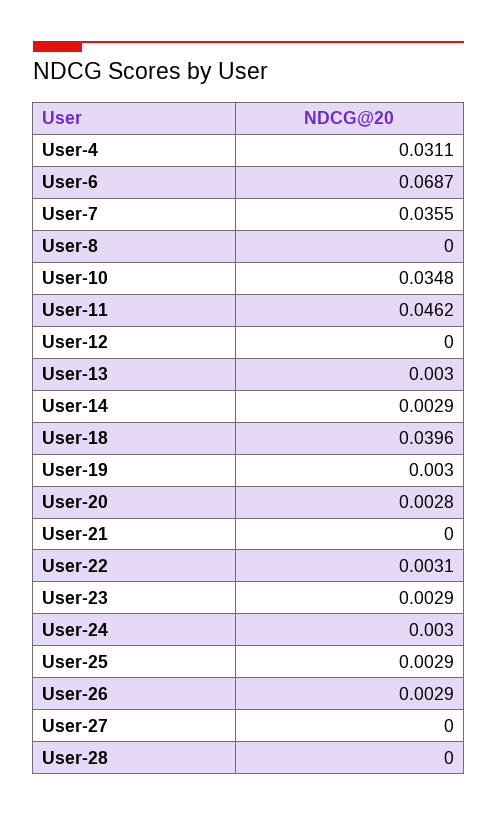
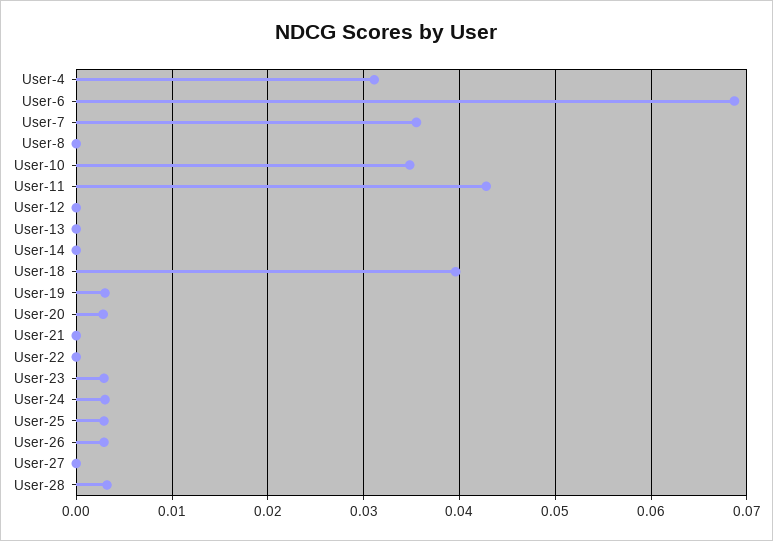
  {
    "User-4": 0.0311,
    "User-6": 0.0687,
    "User-7": 0.0355,
    "User-8": 0,
    "User-10": 0.0348,
-   "User-11": 0.0462,
+   "User-11": 0.043,
    "User-12": 0,
-   "User-13": 0.003,
+   "User-13": 0,
-   "User-14": 0.0029,
+   "User-14": 0,
    "User-18": 0.0396,
    "User-19": 0.003,
    "User-20": 0.0028,
    "User-21": 0,
-   "User-22": 0.0031,
+   "User-22": 0,
    "User-23": 0.0029,
    "User-24": 0.003,
    "User-25": 0.0029,
    "User-26": 0.0029,
    "User-27": 0,
-   "User-28": 0
+   "User-28": 0.003
  }

